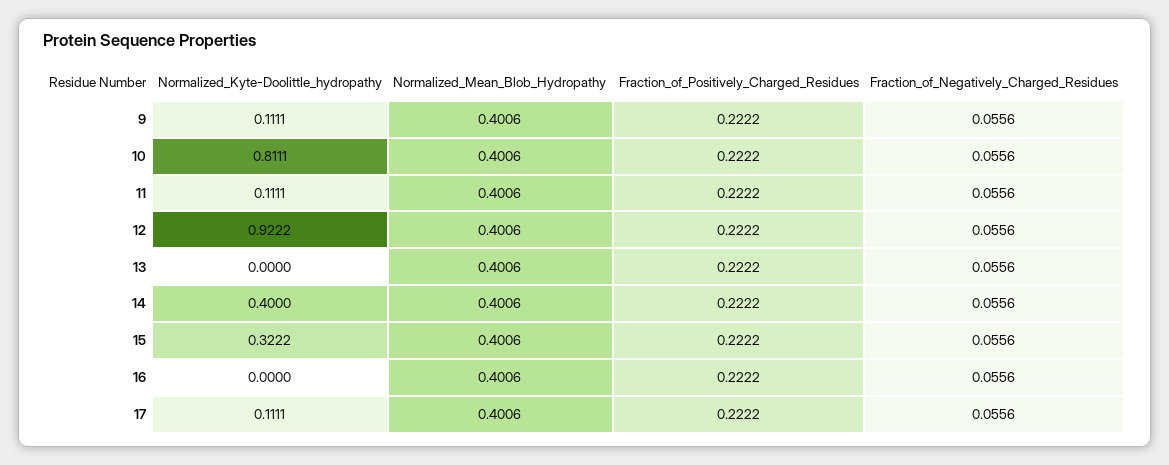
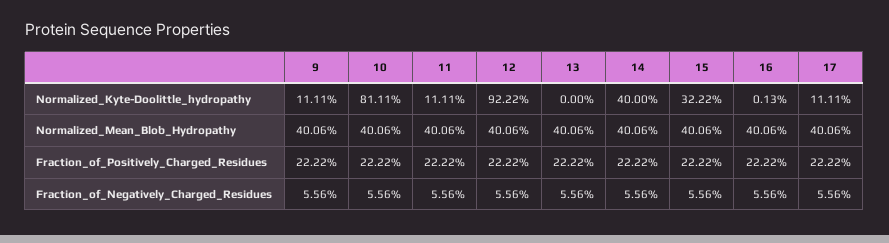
  {
    "Normalized_Kyte-Doolittle_hydropathy": {
      "9": 0.1111,
      "10": 0.8111,
      "11": 0.1111,
      "12": 0.9222,
      "13": 0,
      "14": 0.4,
      "15": 0.3222,
-     "16": 0,
+     "16": 0.0013,
      "17": 0.1111
    },
    "Normalized_Mean_Blob_Hydropathy": {
      "9": 0.4006,
      "10": 0.4006,
      "11": 0.4006,
      "12": 0.4006,
      "13": 0.4006,
      "14": 0.4006,
      "15": 0.4006,
      "16": 0.4006,
      "17": 0.4006
    },
    "Fraction_of_Positively_Charged_Residues": {
      "9": 0.2222,
      "10": 0.2222,
      "11": 0.2222,
      "12": 0.2222,
      "13": 0.2222,
      "14": 0.2222,
      "15": 0.2222,
      "16": 0.2222,
      "17": 0.2222
    },
    "Fraction_of_Negatively_Charged_Residues": {
      "9": 0.0556,
      "10": 0.0556,
      "11": 0.0556,
      "12": 0.0556,
      "13": 0.0556,
      "14": 0.0556,
      "15": 0.0556,
      "16": 0.0556,
      "17": 0.0556
    }
  }

